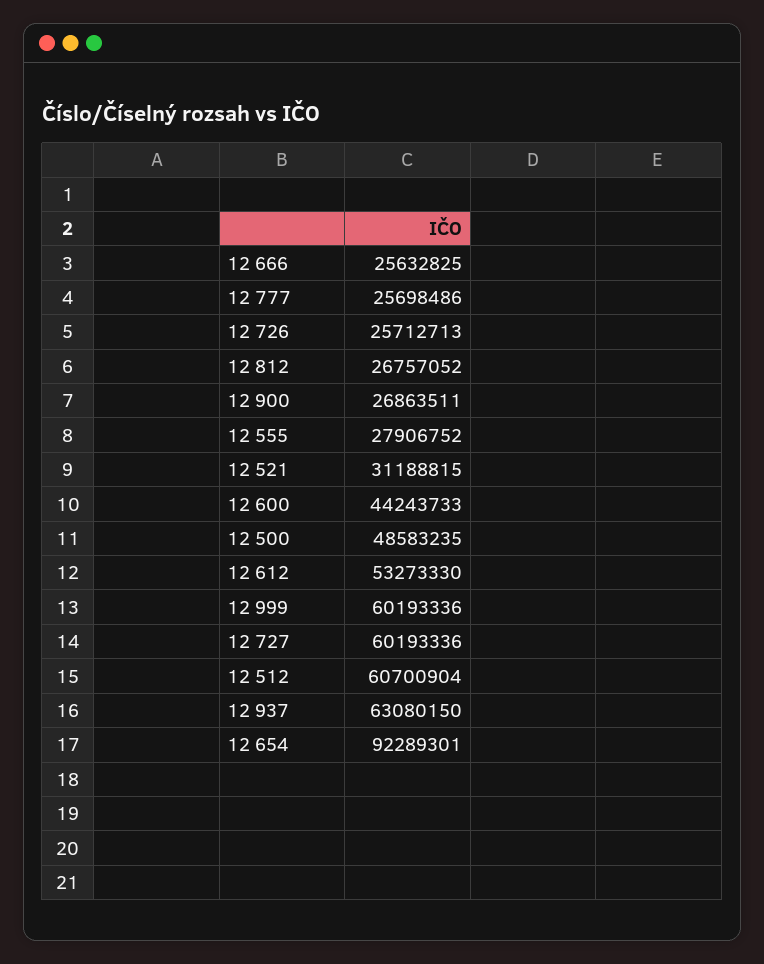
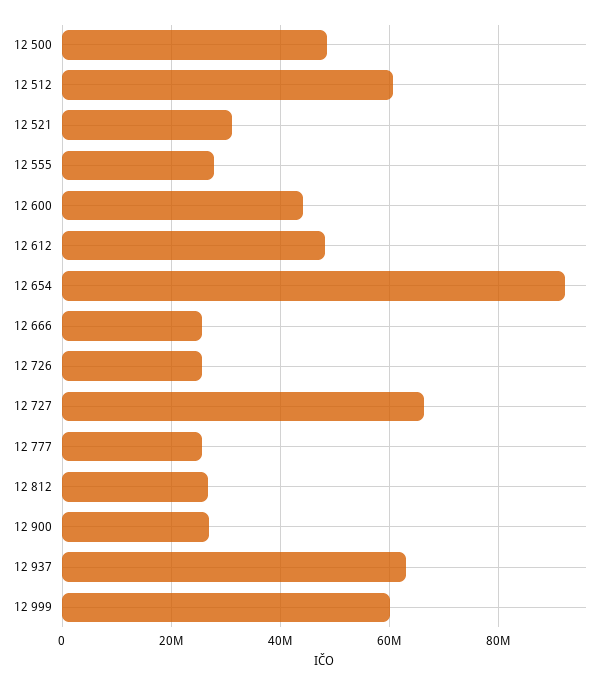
  {
    "12 666": 25632825,
    "12 777": 25698486,
    "12 726": 25712713,
    "12 812": 26757052,
    "12 900": 26863511,
    "12 555": 27906752,
    "12 521": 31188815,
    "12 600": 44243733,
    "12 500": 48583235,
-   "12 612": 53273330,
+   "12 612": 48000000,
    "12 999": 60193336,
-   "12 727": 60193336,
+   "12 727": 66000000,
    "12 512": 60700904,
    "12 937": 63080150,
    "12 654": 92289301
  }

